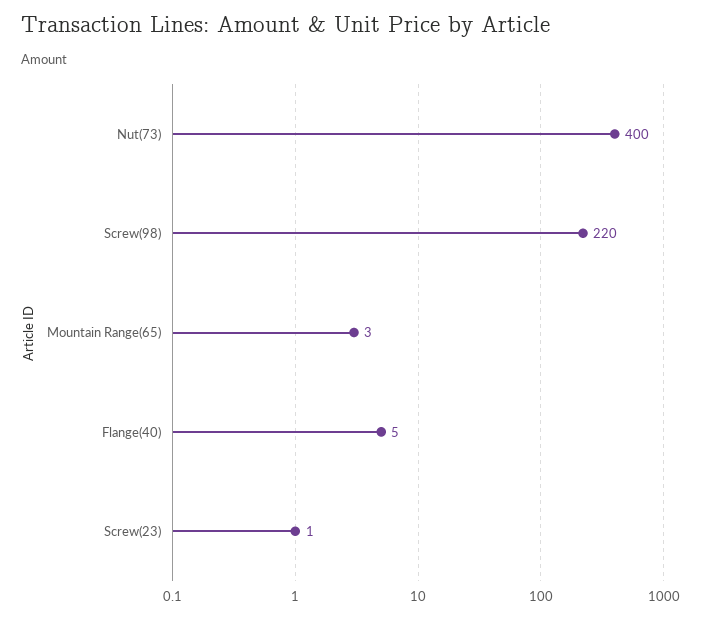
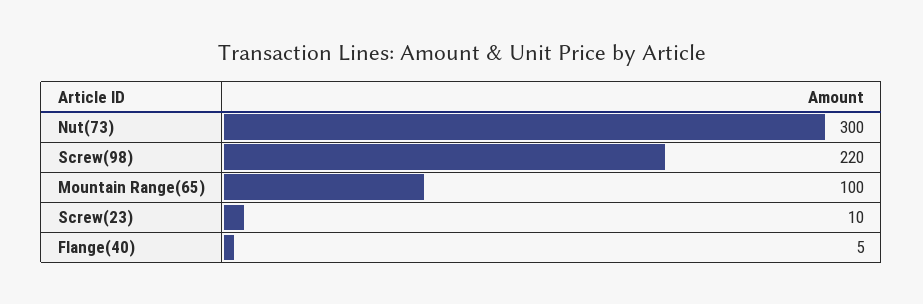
  {
-   "Nut(73)": 400,
+   "Nut(73)": 300,
    "Screw(98)": 220,
-   "Mountain Range(65)": 3,
+   "Mountain Range(65)": 100,
    "Flange(40)": 5,
-   "Screw(23)": 1
+   "Screw(23)": 10
  }

